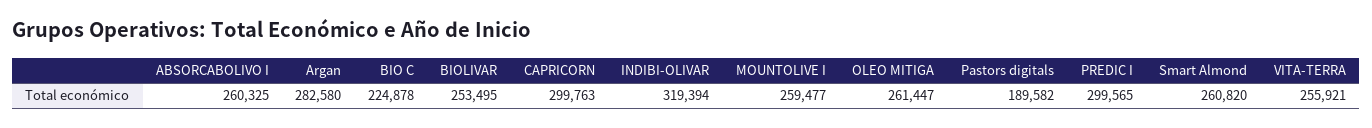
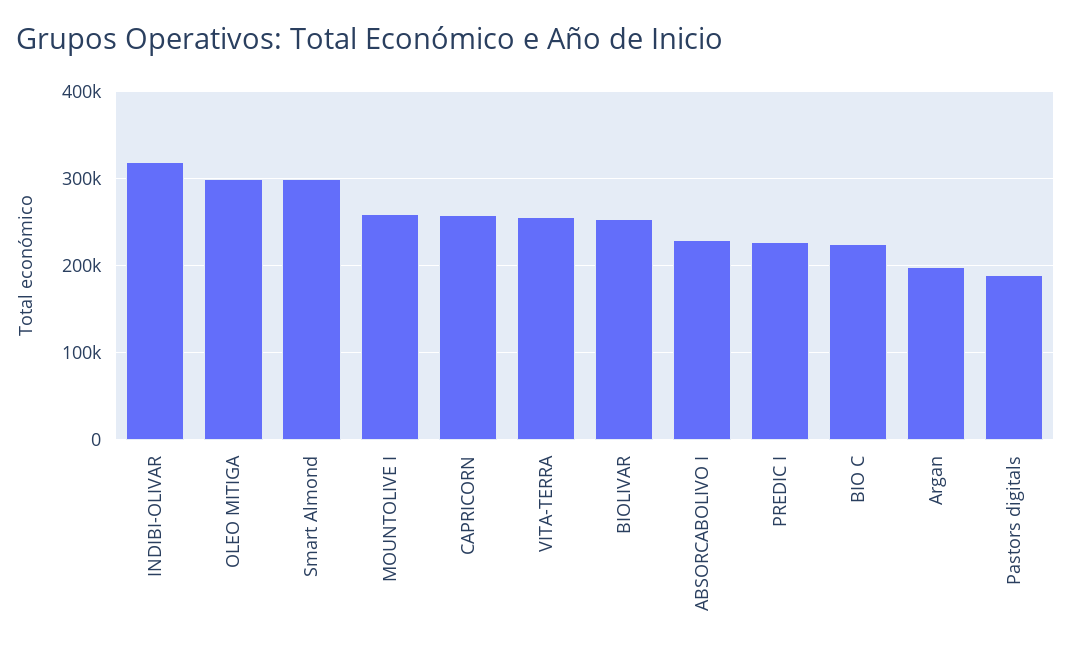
  {
-   "ABSORCABOLIVO I": 260325,
+   "ABSORCABOLIVO I": 230000,
-   "Argan": 282580,
+   "Argan": 200000,
    "BIO C": 224878,
    "BIOLIVAR": 253495,
-   "CAPRICORN": 299763,
+   "CAPRICORN": 260000,
    "INDIBI-OLIVAR": 319394,
    "MOUNTOLIVE I": 259477,
-   "OLEO MITIGA": 261447,
+   "OLEO MITIGA": 300000,
    "Pastors digitals": 189582,
-   "PREDIC I": 299565,
+   "PREDIC I": 230000,
-   "Smart Almond": 260820,
+   "Smart Almond": 300000,
    "VITA-TERRA": 255921
  }

